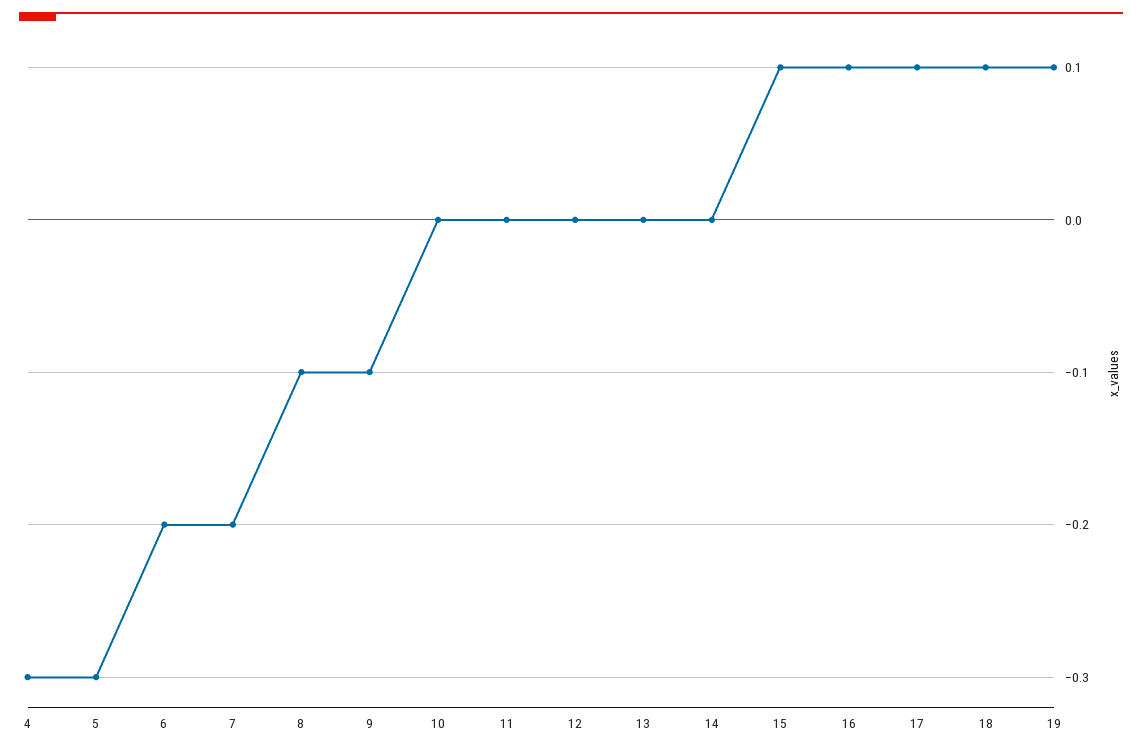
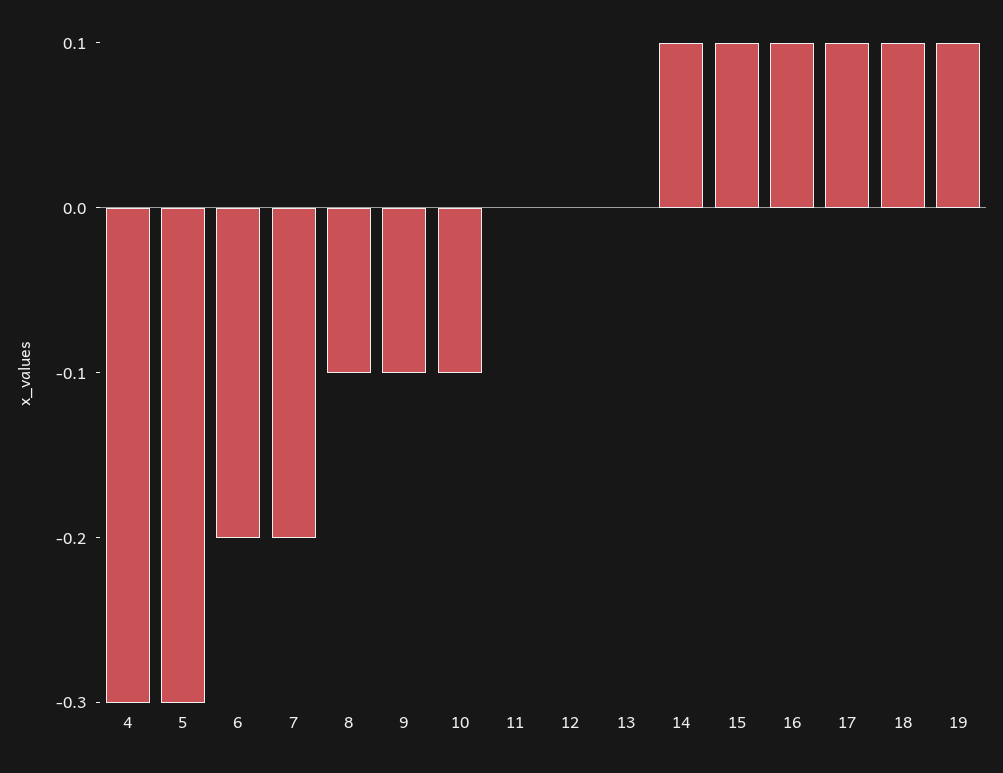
  {
    "4": -0.3,
    "5": -0.3,
    "6": -0.2,
    "7": -0.2,
    "8": -0.1,
    "9": -0.1,
-   "10": 0,
+   "10": -0.1,
    "11": 0,
    "12": 0,
    "13": 0,
-   "14": 0,
+   "14": 0.1,
    "15": 0.1,
    "16": 0.1,
    "17": 0.1,
    "18": 0.1,
    "19": 0.1
  }

